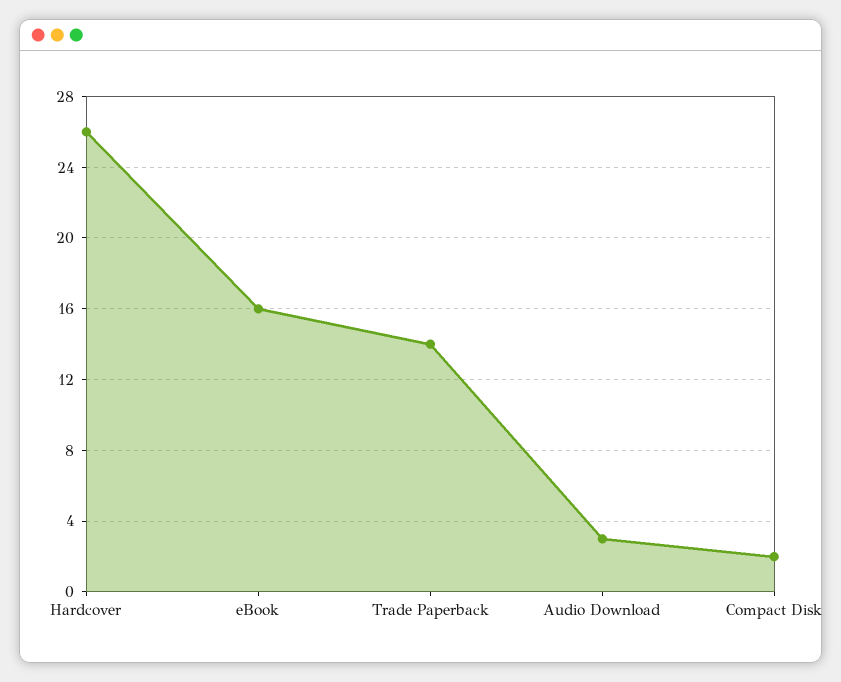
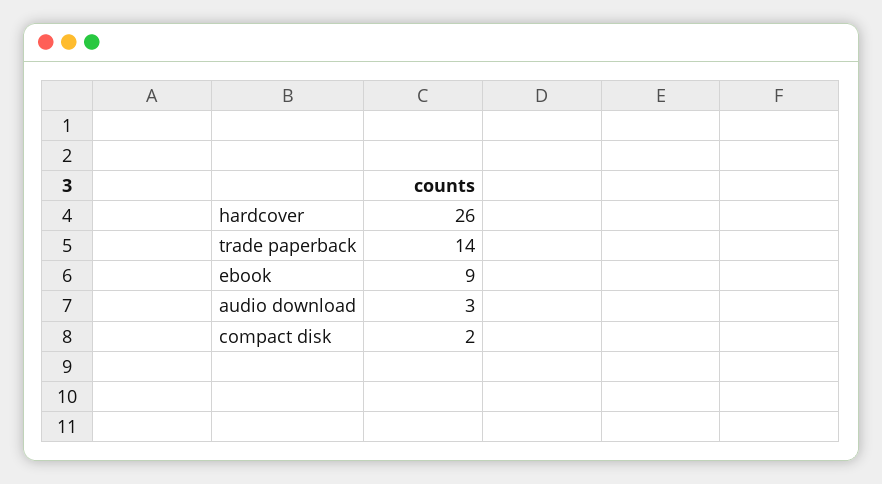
  {
    "Hardcover": 26,
-   "eBook": 16,
+   "eBook": 9,
    "Trade Paperback": 14,
    "Audio Download": 3,
    "Compact Disk": 2
  }

